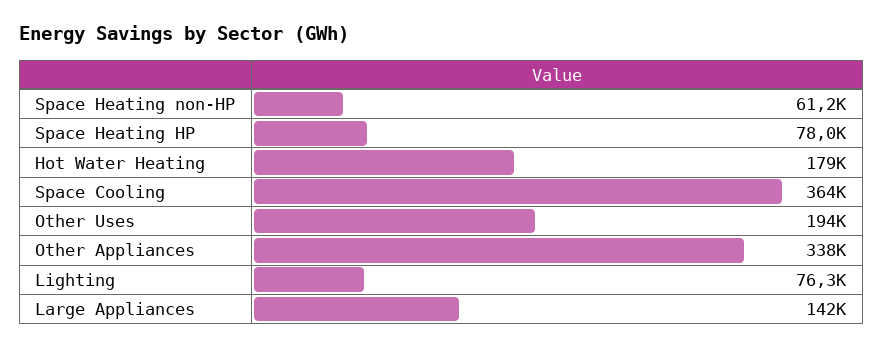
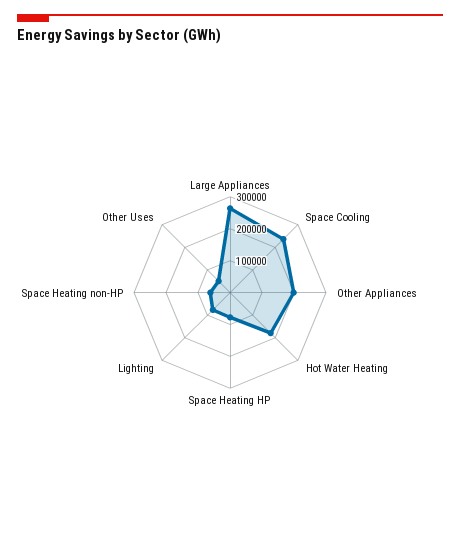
  {
    "Space Heating non-HP": 61200,
    "Space Heating HP": 78000,
    "Hot Water Heating": 179000,
-   "Space Cooling": 364000,
+   "Space Cooling": 250000,
-   "Other Uses": 194000,
+   "Other Uses": 50000,
-   "Other Appliances": 338000,
+   "Other Appliances": 200000,
    "Lighting": 76300,
-   "Large Appliances": 142000
+   "Large Appliances": 250000
  }

